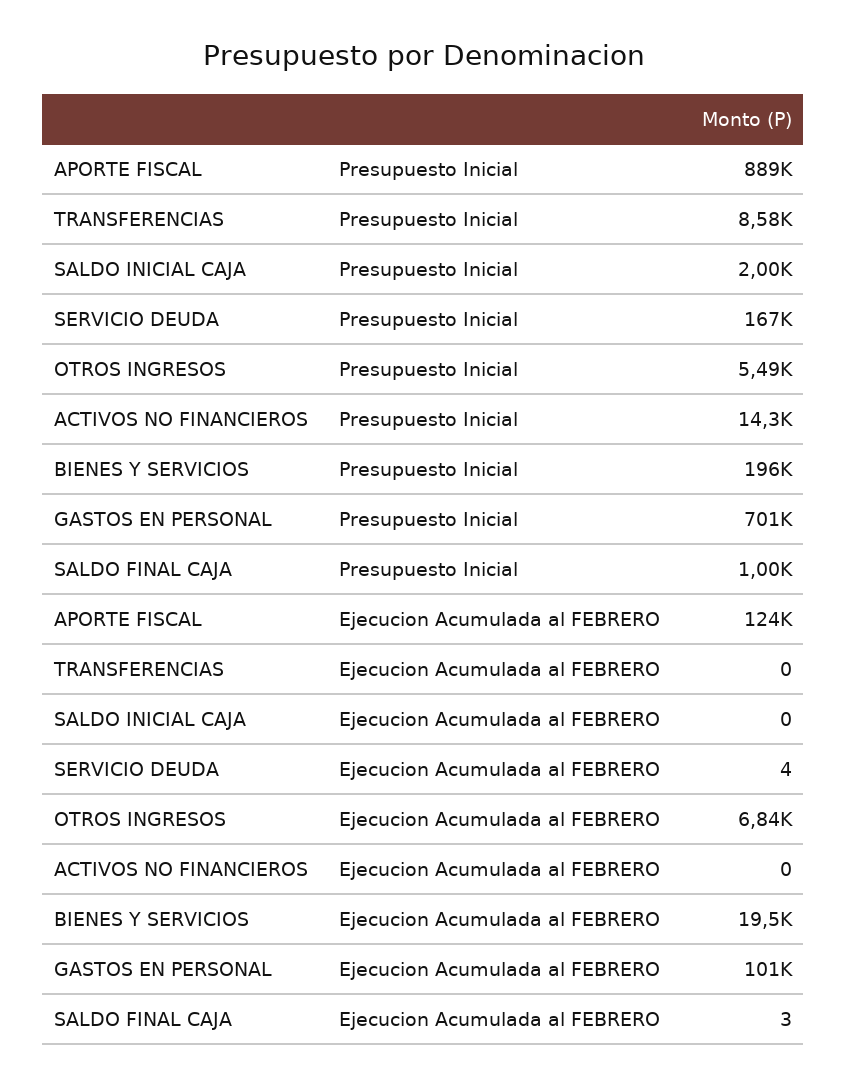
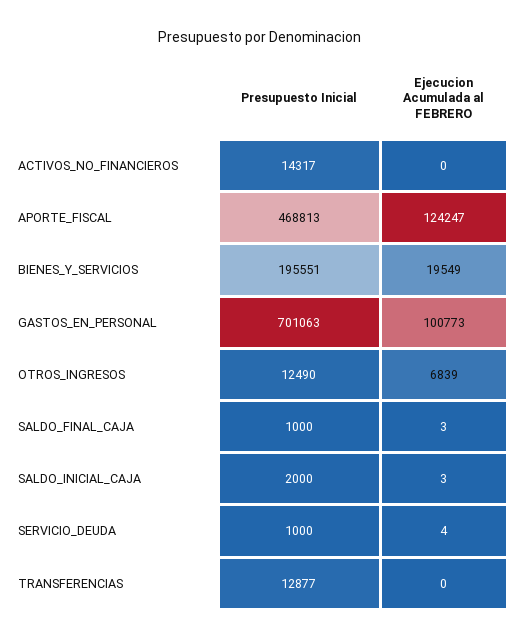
  {
    "APORTE FISCAL": {
-     "Presupuesto Inicial": 889000,
+     "Presupuesto Inicial": 468813,
      "Ejecucion Acumulada al FEBRERO": 124247
    },
    "TRANSFERENCIAS": {
-     "Presupuesto Inicial": 8580,
+     "Presupuesto Inicial": 12877,
      "Ejecucion Acumulada al FEBRERO": 0
    },
    "SALDO INICIAL CAJA": {
      "Presupuesto Inicial": 2000,
-     "Ejecucion Acumulada al FEBRERO": 0
+     "Ejecucion Acumulada al FEBRERO": 3
    },
    "SERVICIO DEUDA": {
-     "Presupuesto Inicial": 167000,
+     "Presupuesto Inicial": 1000,
      "Ejecucion Acumulada al FEBRERO": 4
    },
    "OTROS INGRESOS": {
-     "Presupuesto Inicial": 5490,
+     "Presupuesto Inicial": 12490,
      "Ejecucion Acumulada al FEBRERO": 6839
    },
    "ACTIVOS NO FINANCIEROS": {
      "Presupuesto Inicial": 14317,
      "Ejecucion Acumulada al FEBRERO": 0
    },
    "BIENES Y SERVICIOS": {
      "Presupuesto Inicial": 195551,
      "Ejecucion Acumulada al FEBRERO": 19549
    },
    "GASTOS EN PERSONAL": {
      "Presupuesto Inicial": 701063,
      "Ejecucion Acumulada al FEBRERO": 100773
    },
    "SALDO FINAL CAJA": {
      "Presupuesto Inicial": 1000,
      "Ejecucion Acumulada al FEBRERO": 3
    }
  }

